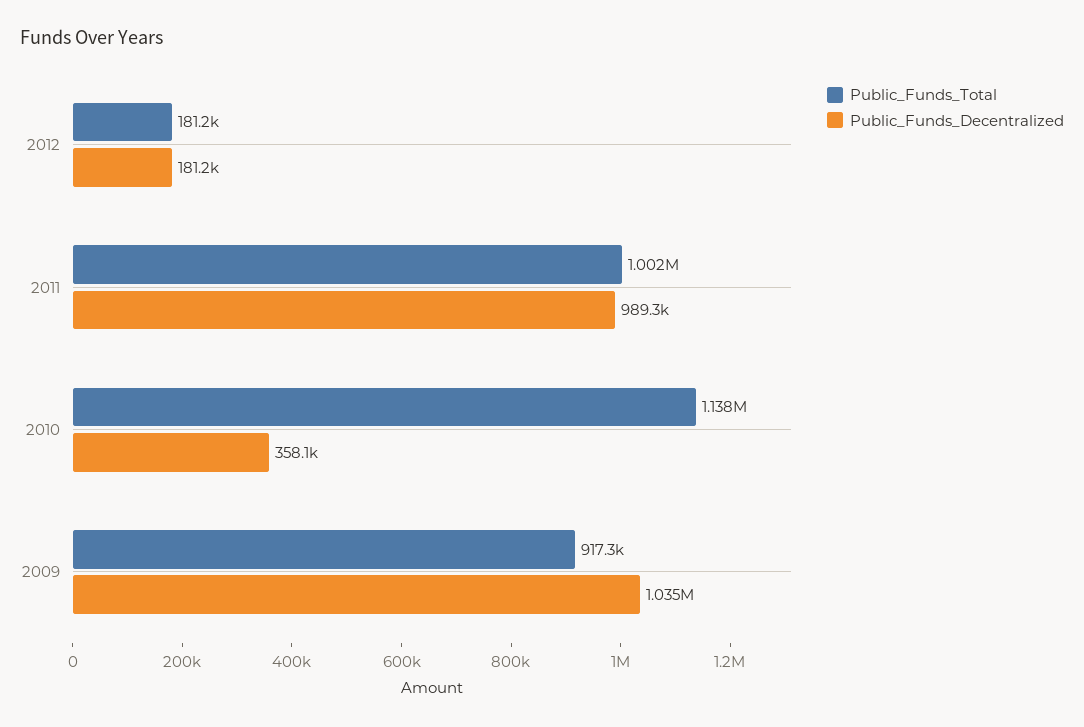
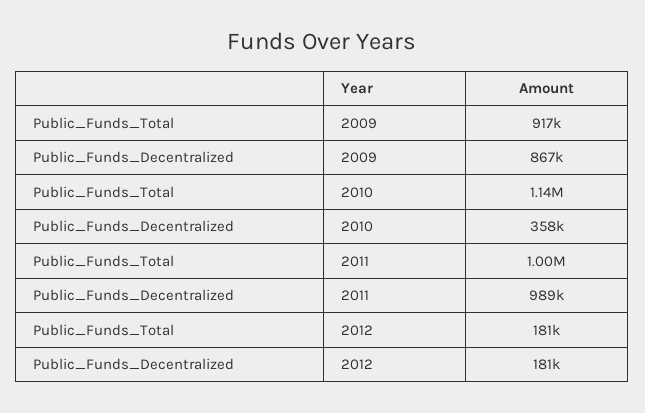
  {
    "Public_Funds_Total": {
      "2012": 181200,
      "2011": 1002000,
      "2010": 1138000,
      "2009": 917300
    },
    "Public_Funds_Decentralized": {
      "2012": 181200,
      "2011": 989300,
      "2010": 358100,
-     "2009": 1035000
+     "2009": 867000
    }
  }

